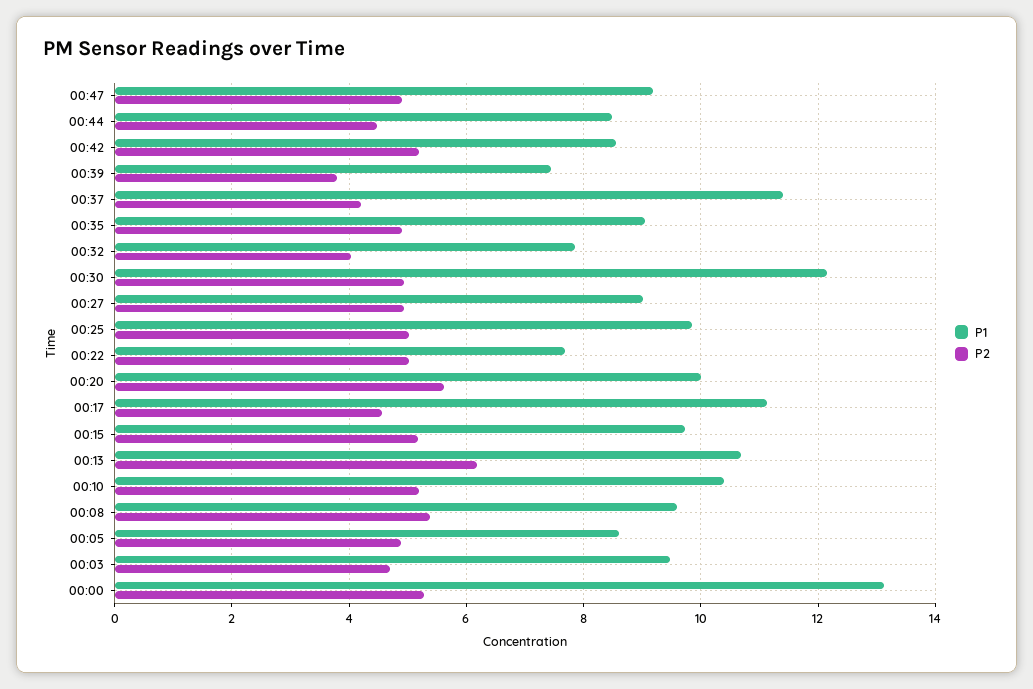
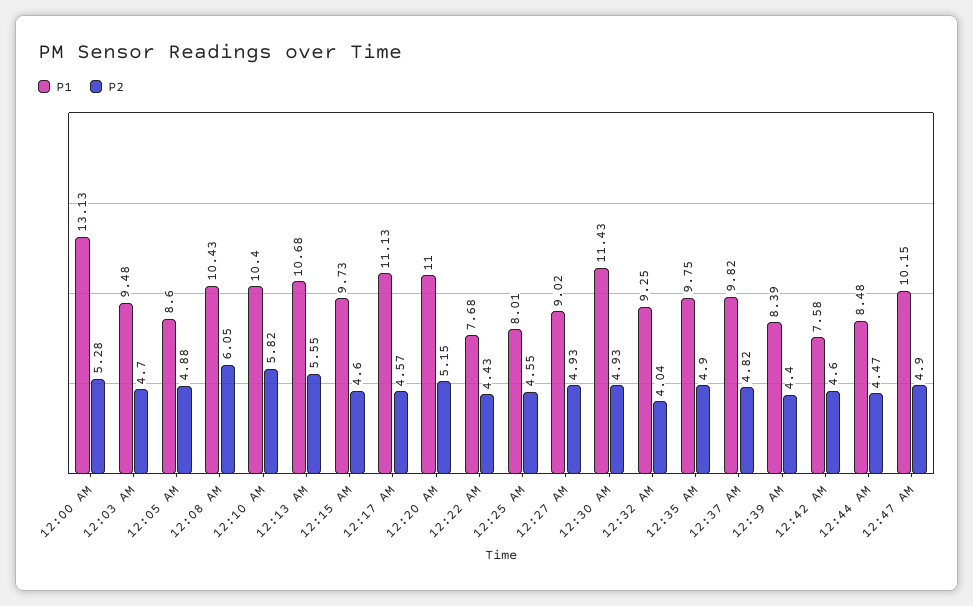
  {
    "P1": {
-     "00:47": 9.2,
+     "00:47": 10.15,
      "00:44": 8.48,
-     "00:42": 8.6,
+     "00:42": 7.58,
-     "00:39": 7.4,
+     "00:39": 8.39,
-     "00:37": 11.4,
+     "00:37": 9.82,
-     "00:35": 9,
+     "00:35": 9.75,
-     "00:32": 7.8,
+     "00:32": 9.25,
-     "00:30": 12.2,
+     "00:30": 11.43,
      "00:27": 9.02,
-     "00:25": 9.8,
+     "00:25": 8.01,
      "00:22": 7.68,
-     "00:20": 10,
+     "00:20": 11,
      "00:17": 11.13,
      "00:15": 9.73,
      "00:13": 10.68,
      "00:10": 10.4,
-     "00:08": 9.6,
+     "00:08": 10.43,
      "00:05": 8.6,
      "00:03": 9.48,
      "00:00": 13.13
    },
    "P2": {
      "00:47": 4.9,
      "00:44": 4.47,
-     "00:42": 5.2,
+     "00:42": 4.6,
-     "00:39": 3.8,
+     "00:39": 4.4,
-     "00:37": 4.2,
+     "00:37": 4.82,
      "00:35": 4.9,
      "00:32": 4.04,
      "00:30": 4.93,
      "00:27": 4.93,
-     "00:25": 5,
+     "00:25": 4.55,
-     "00:22": 5,
+     "00:22": 4.43,
-     "00:20": 5.6,
+     "00:20": 5.15,
      "00:17": 4.57,
-     "00:15": 5.2,
+     "00:15": 4.6,
-     "00:13": 6.2,
+     "00:13": 5.55,
-     "00:10": 5.2,
+     "00:10": 5.82,
-     "00:08": 5.4,
+     "00:08": 6.05,
      "00:05": 4.88,
      "00:03": 4.7,
      "00:00": 5.28
    }
  }

